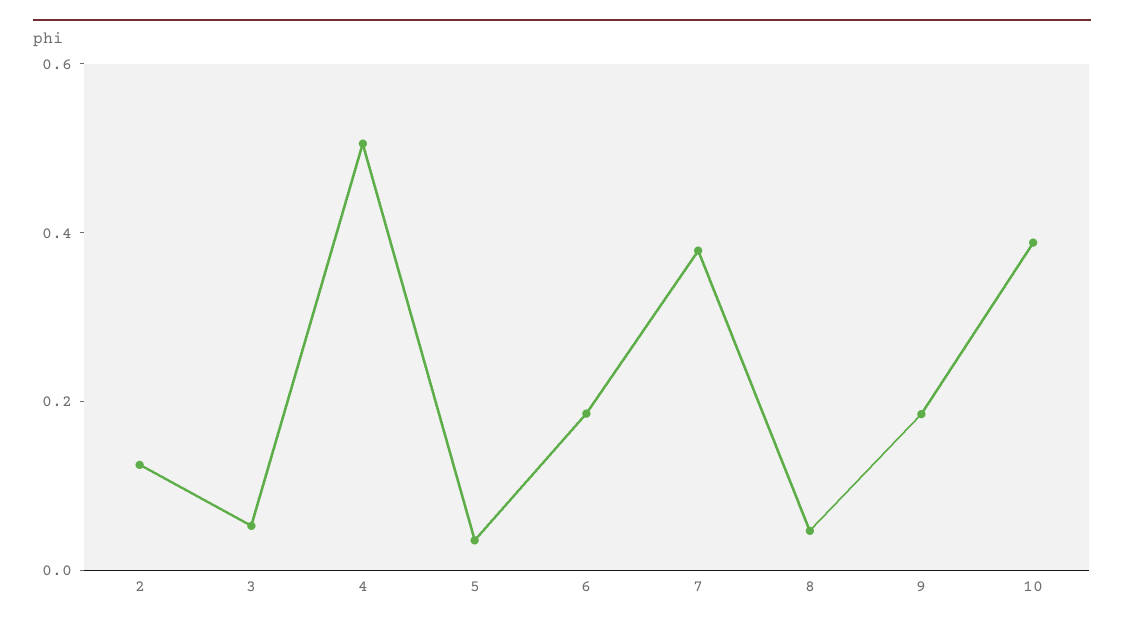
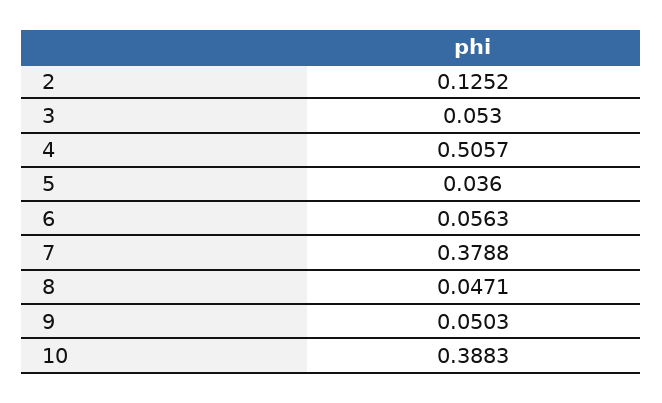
  {
    "2": 0.1252,
    "3": 0.053,
    "4": 0.5057,
    "5": 0.036,
-   "6": 0.2,
+   "6": 0.0563,
    "7": 0.3788,
    "8": 0.0471,
-   "9": 0.2,
+   "9": 0.0503,
    "10": 0.3883
  }

